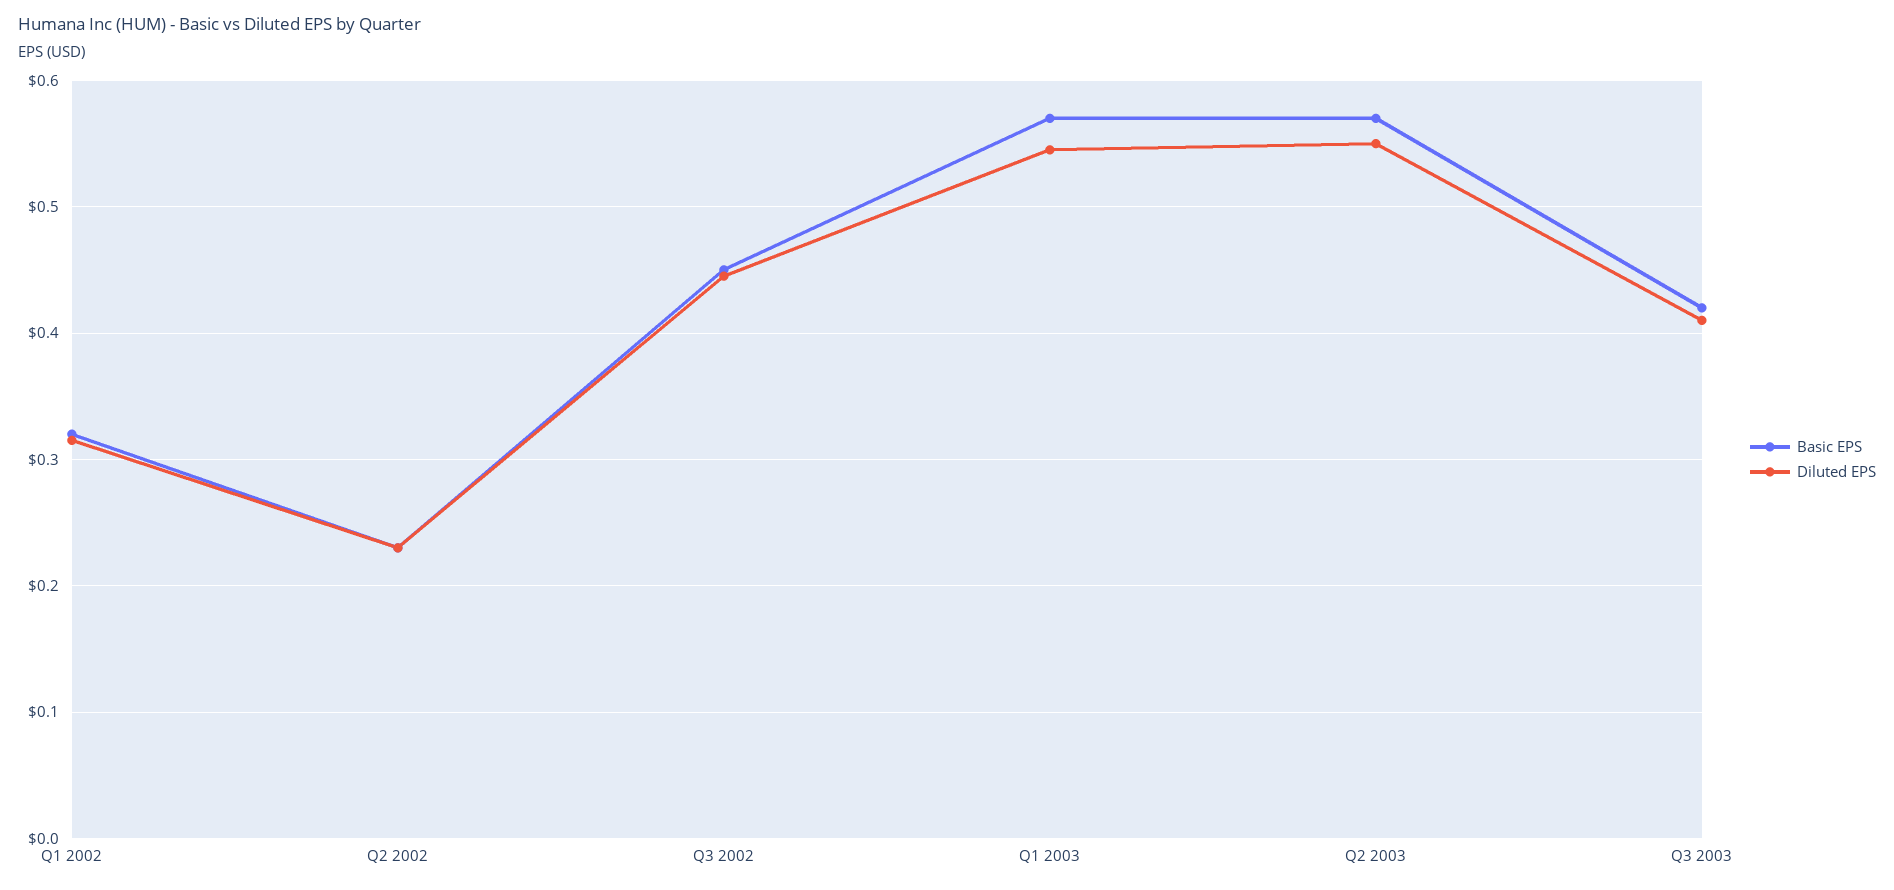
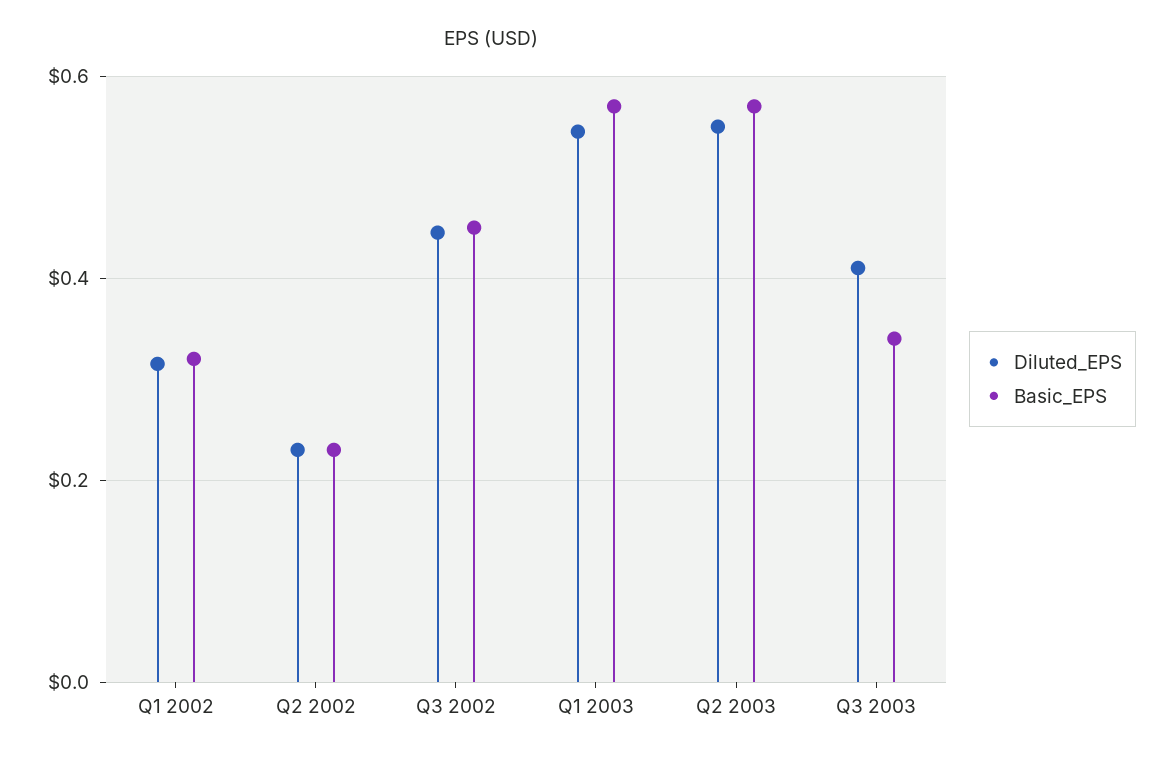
  {
    "Basic EPS": {
      "Q1 2002": 0.32,
      "Q2 2002": 0.23,
      "Q3 2002": 0.45,
      "Q1 2003": 0.57,
      "Q2 2003": 0.57,
-     "Q3 2003": 0.42
+     "Q3 2003": 0.34
    },
    "Diluted EPS": {
      "Q1 2002": 0.32,
      "Q2 2002": 0.23,
      "Q3 2002": 0.45,
      "Q1 2003": 0.55,
      "Q2 2003": 0.55,
      "Q3 2003": 0.41
    }
  }

